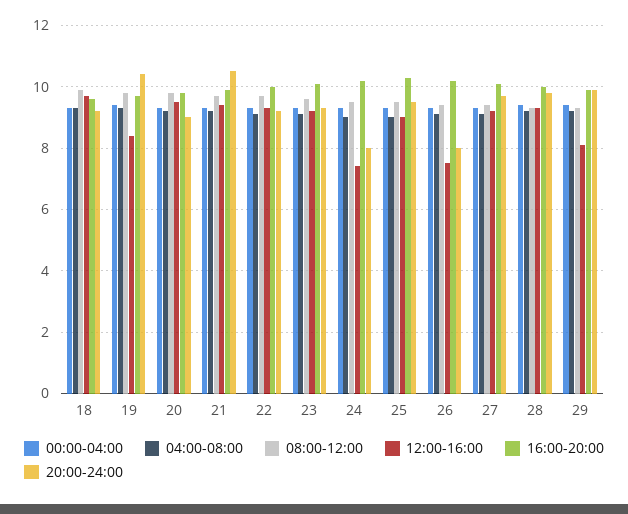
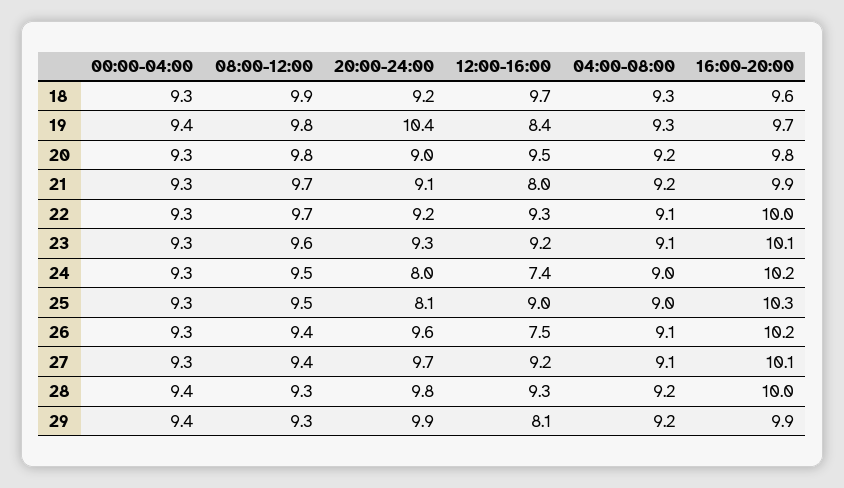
  {
    "00:00-04:00": {
      "18": 9.3,
      "19": 9.4,
      "20": 9.3,
      "21": 9.3,
      "22": 9.3,
      "23": 9.3,
      "24": 9.3,
      "25": 9.3,
      "26": 9.3,
      "27": 9.3,
      "28": 9.4,
      "29": 9.4
    },
    "04:00-08:00": {
      "18": 9.3,
      "19": 9.3,
      "20": 9.2,
      "21": 9.2,
      "22": 9.1,
      "23": 9.1,
      "24": 9,
      "25": 9,
      "26": 9.1,
      "27": 9.1,
      "28": 9.2,
      "29": 9.2
    },
    "08:00-12:00": {
      "18": 9.9,
      "19": 9.8,
      "20": 9.8,
      "21": 9.7,
      "22": 9.7,
      "23": 9.6,
      "24": 9.5,
      "25": 9.5,
      "26": 9.4,
      "27": 9.4,
      "28": 9.3,
      "29": 9.3
    },
    "12:00-16:00": {
      "18": 9.7,
      "19": 8.4,
      "20": 9.5,
-     "21": 9.5,
+     "21": 8,
      "22": 9.3,
      "23": 9.2,
      "24": 7.4,
      "25": 9,
      "26": 7.5,
      "27": 9.2,
      "28": 9.3,
      "29": 8.1
    },
    "16:00-20:00": {
      "18": 9.6,
      "19": 9.7,
      "20": 9.8,
      "21": 9.9,
      "22": 10,
      "23": 10.1,
      "24": 10.2,
      "25": 10.3,
      "26": 10.2,
      "27": 10.1,
      "28": 10,
      "29": 9.9
    },
    "20:00-24:00": {
      "18": 9.2,
      "19": 10.4,
      "20": 9,
-     "21": 10.5,
+     "21": 9.1,
      "22": 9.2,
      "23": 9.3,
      "24": 8,
-     "25": 9.5,
+     "25": 8.1,
-     "26": 8,
+     "26": 9.6,
      "27": 9.7,
      "28": 9.8,
      "29": 9.9
    }
  }

